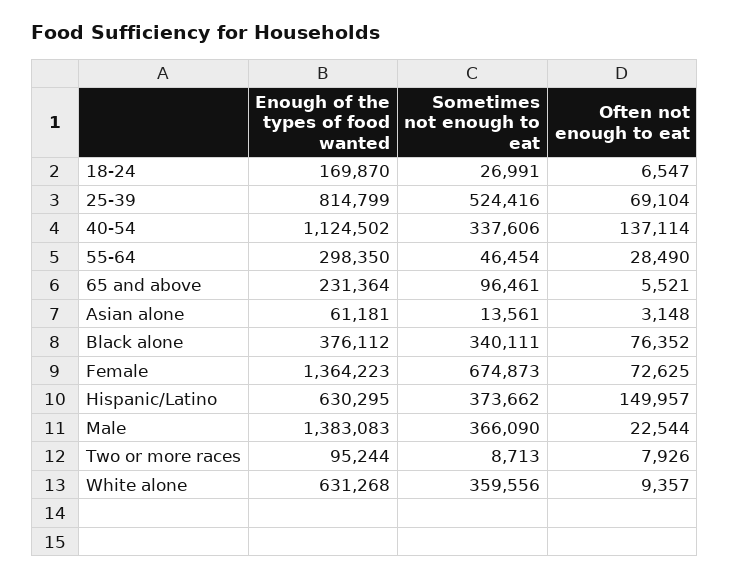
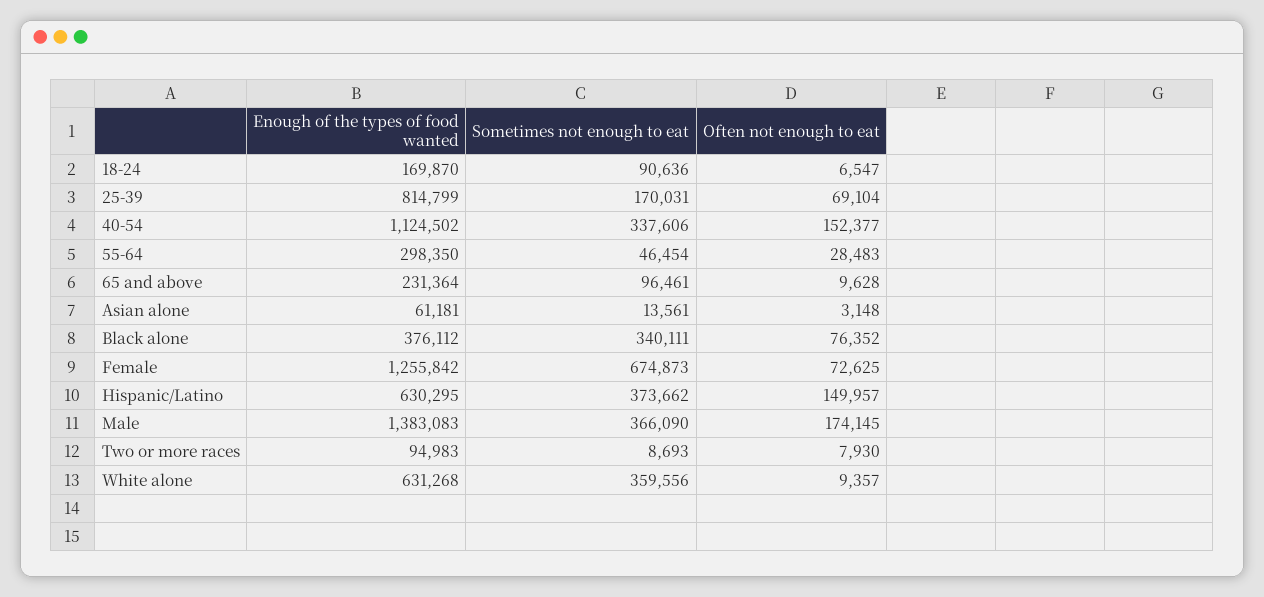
  {
    "Enough of the types of food wanted": {
      "18-24": 169870,
      "25-39": 814799,
      "40-54": 1124502,
      "55-64": 298350,
      "65 and above": 231364,
      "Asian alone": 61181,
      "Black alone": 376112,
-     "Female": 1364223,
+     "Female": 1255842,
      "Hispanic/Latino": 630295,
      "Male": 1383083,
-     "Two or more races": 95244,
+     "Two or more races": 94983,
      "White alone": 631268
    },
    "Sometimes not enough to eat": {
-     "18-24": 26991,
+     "18-24": 90636,
-     "25-39": 524416,
+     "25-39": 170031,
      "40-54": 337606,
      "55-64": 46454,
      "65 and above": 96461,
      "Asian alone": 13561,
      "Black alone": 340111,
      "Female": 674873,
      "Hispanic/Latino": 373662,
      "Male": 366090,
-     "Two or more races": 8713,
+     "Two or more races": 8693,
      "White alone": 359556
    },
    "Often not enough to eat": {
      "18-24": 6547,
      "25-39": 69104,
-     "40-54": 137114,
+     "40-54": 152377,
-     "55-64": 28490,
+     "55-64": 28483,
-     "65 and above": 5521,
+     "65 and above": 9628,
      "Asian alone": 3148,
      "Black alone": 76352,
      "Female": 72625,
      "Hispanic/Latino": 149957,
-     "Male": 22544,
+     "Male": 174145,
-     "Two or more races": 7926,
+     "Two or more races": 7930,
      "White alone": 9357
    }
  }

